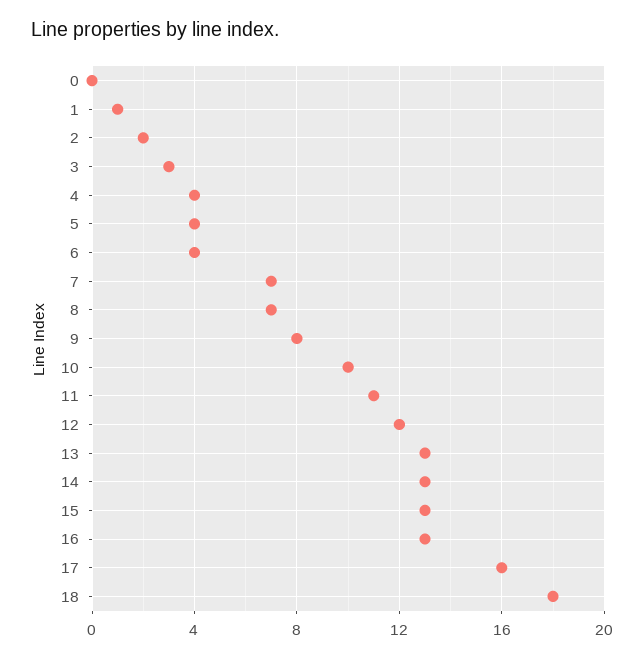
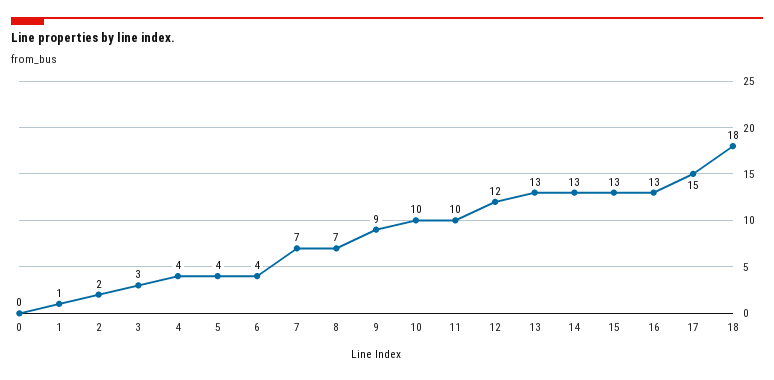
  {
    "0": 0,
    "1": 1,
    "2": 2,
    "3": 3,
    "4": 4,
    "5": 4,
    "6": 4,
    "7": 7,
    "8": 7,
-   "9": 8,
+   "9": 9,
    "10": 10,
-   "11": 11,
+   "11": 10,
    "12": 12,
    "13": 13,
    "14": 13,
    "15": 13,
    "16": 13,
-   "17": 16,
+   "17": 15,
    "18": 18
  }

